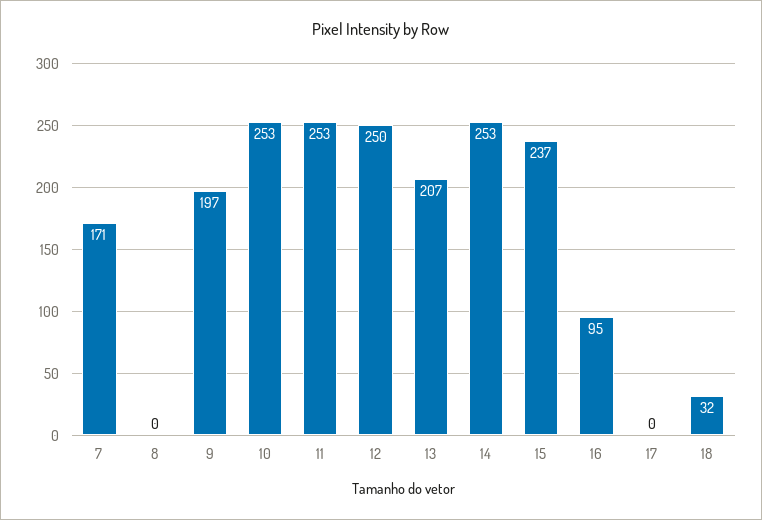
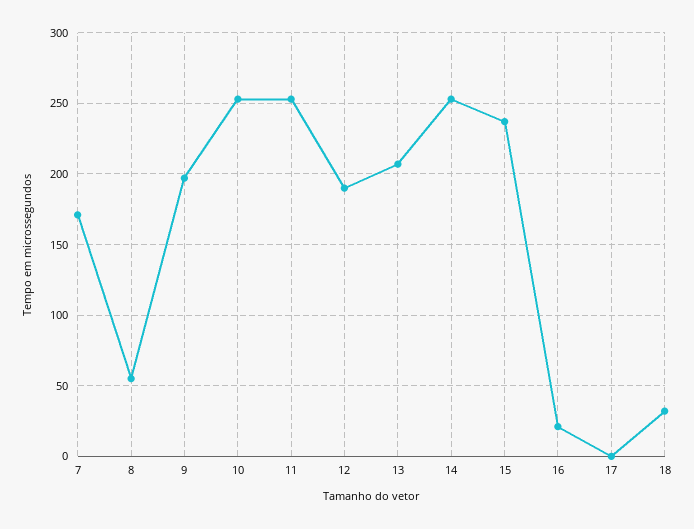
  {
    "7": 171,
-   "8": 0,
+   "8": 55,
    "9": 197,
    "10": 253,
    "11": 253,
-   "12": 250,
+   "12": 190,
    "13": 207,
    "14": 253,
    "15": 237,
-   "16": 95,
+   "16": 20,
    "17": 0,
    "18": 32
  }

